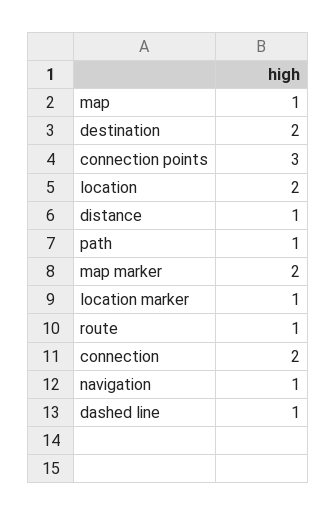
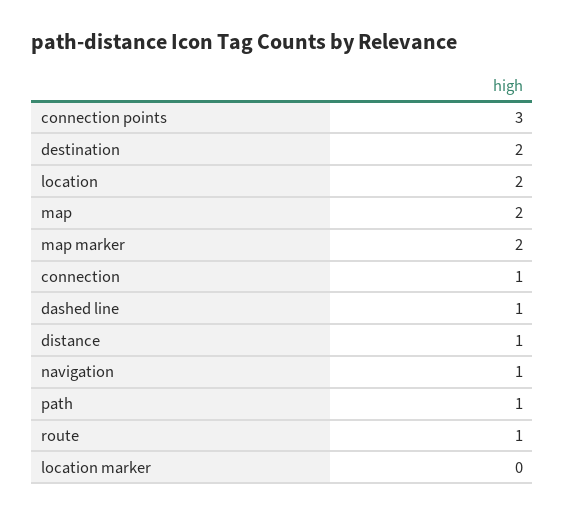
  {
-   "map": 1,
+   "map": 2,
    "destination": 2,
    "connection points": 3,
    "location": 2,
    "distance": 1,
    "path": 1,
    "map marker": 2,
-   "location marker": 1,
+   "location marker": 0,
    "route": 1,
-   "connection": 2,
+   "connection": 1,
    "navigation": 1,
    "dashed line": 1
  }

